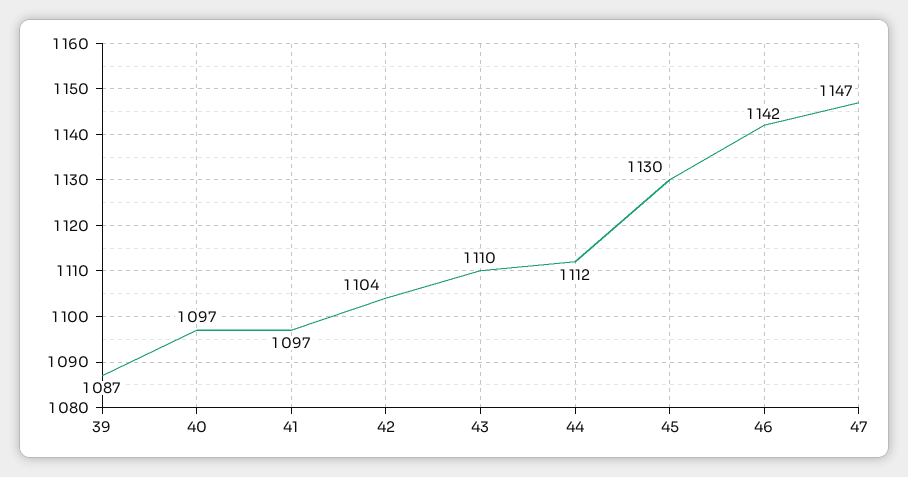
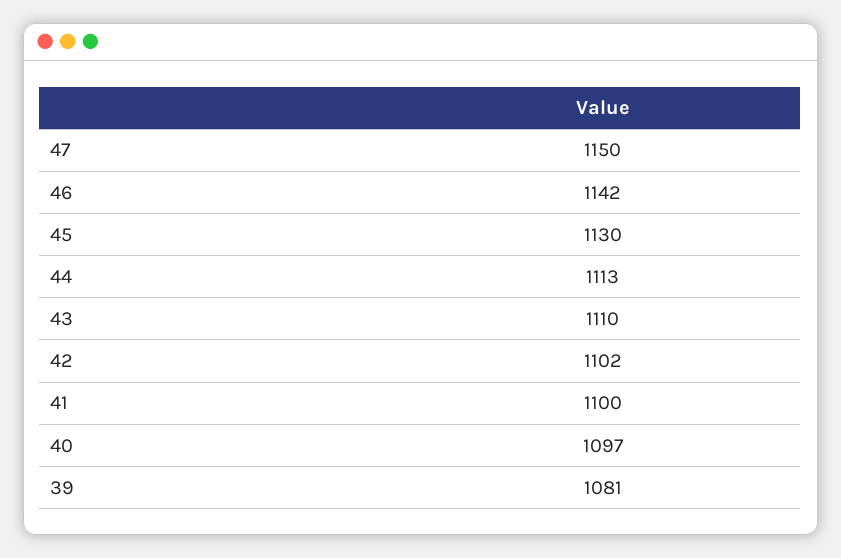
  {
-   "39": 1087,
+   "39": 1081,
    "40": 1097,
-   "41": 1097,
+   "41": 1100,
-   "42": 1104,
+   "42": 1102,
    "43": 1110,
-   "44": 1112,
+   "44": 1113,
    "45": 1130,
    "46": 1142,
-   "47": 1147
+   "47": 1150
  }

